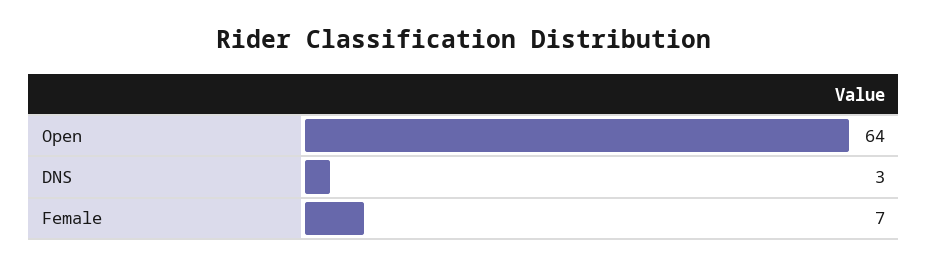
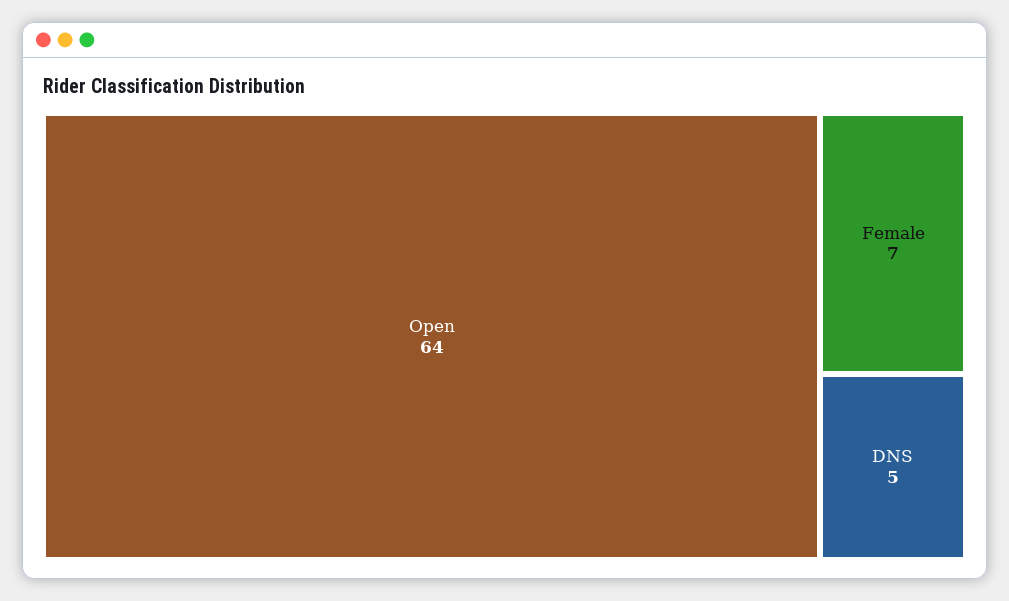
  {
    "Open": 64,
-   "DNS": 3,
+   "DNS": 5,
    "Female": 7
  }

